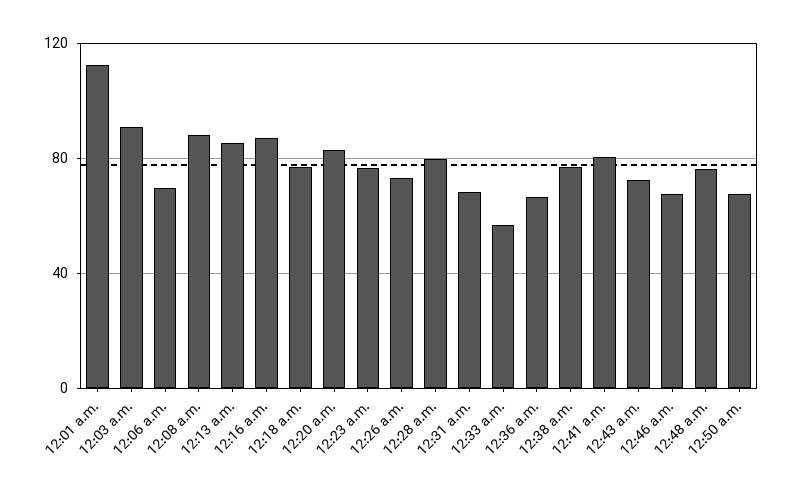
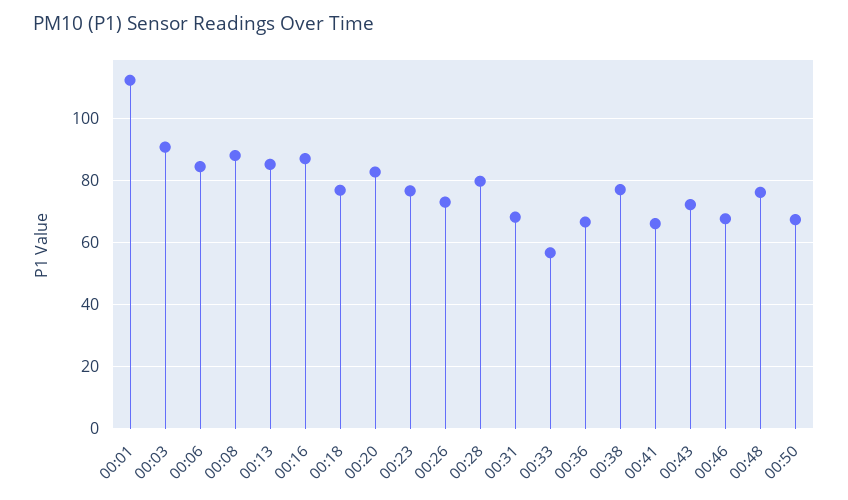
  {
    "12:01 a.m.": 112,
    "12:03 a.m.": 90,
-   "12:06 a.m.": 70,
+   "12:06 a.m.": 84,
    "12:08 a.m.": 88,
    "12:13 a.m.": 86,
    "12:16 a.m.": 88,
    "12:18 a.m.": 76,
    "12:20 a.m.": 82,
    "12:23 a.m.": 76,
    "12:26 a.m.": 74,
    "12:28 a.m.": 80,
    "12:31 a.m.": 68,
    "12:33 a.m.": 56,
    "12:36 a.m.": 66,
    "12:38 a.m.": 78,
-   "12:41 a.m.": 80,
+   "12:41 a.m.": 66,
    "12:43 a.m.": 72,
    "12:46 a.m.": 68,
    "12:48 a.m.": 76,
    "12:50 a.m.": 68
  }

